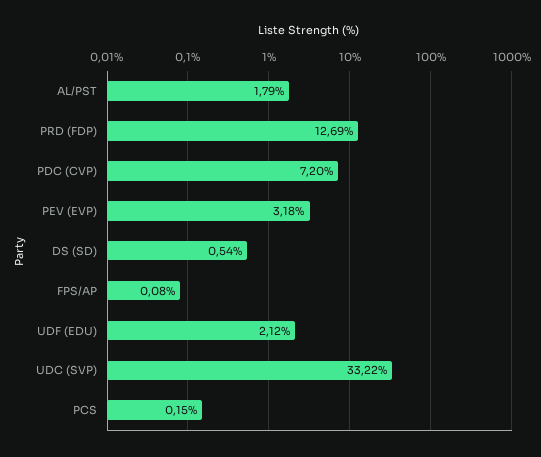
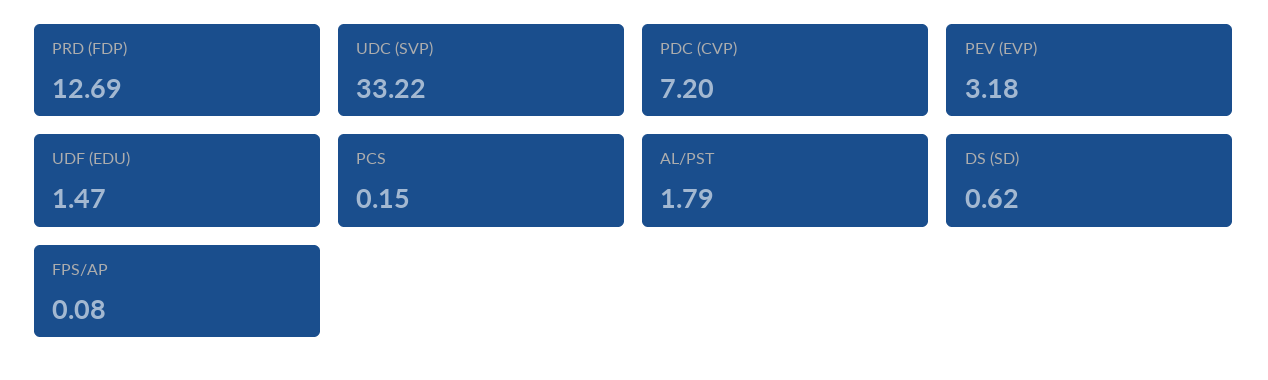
  {
    "AL/PST": 1.79,
    "PRD (FDP)": 12.69,
    "PDC (CVP)": 7.2,
    "PEV (EVP)": 3.18,
-   "DS (SD)": 0.54,
+   "DS (SD)": 0.62,
    "FPS/AP": 0.08,
-   "UDF (EDU)": 2.12,
+   "UDF (EDU)": 1.47,
    "UDC (SVP)": 33.22,
    "PCS": 0.15
  }

